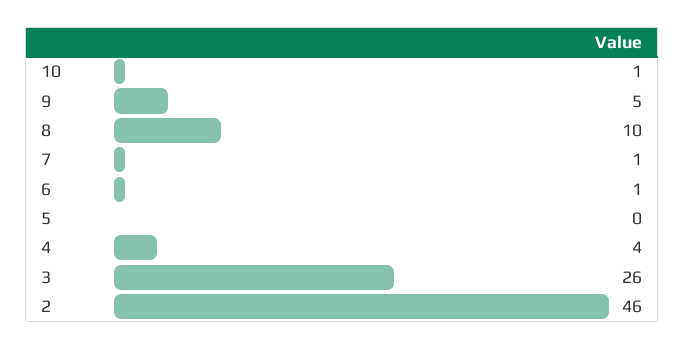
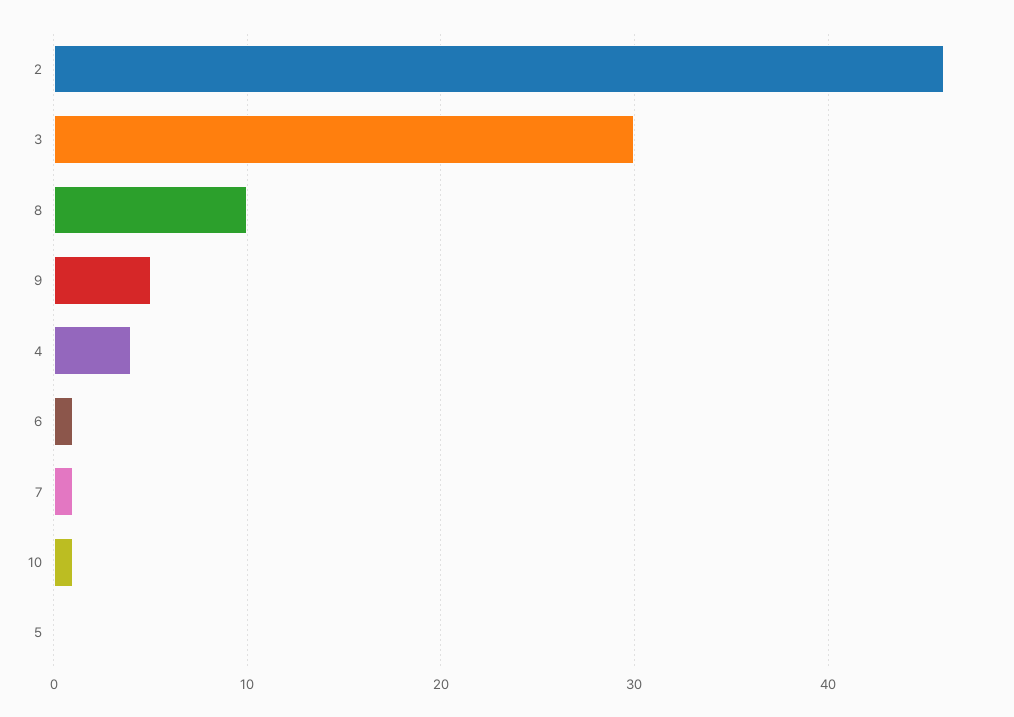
  {
    "10": 1,
    "9": 5,
    "8": 10,
    "7": 1,
    "6": 1,
    "5": 0,
    "4": 4,
-   "3": 26,
+   "3": 30,
    "2": 46
  }

